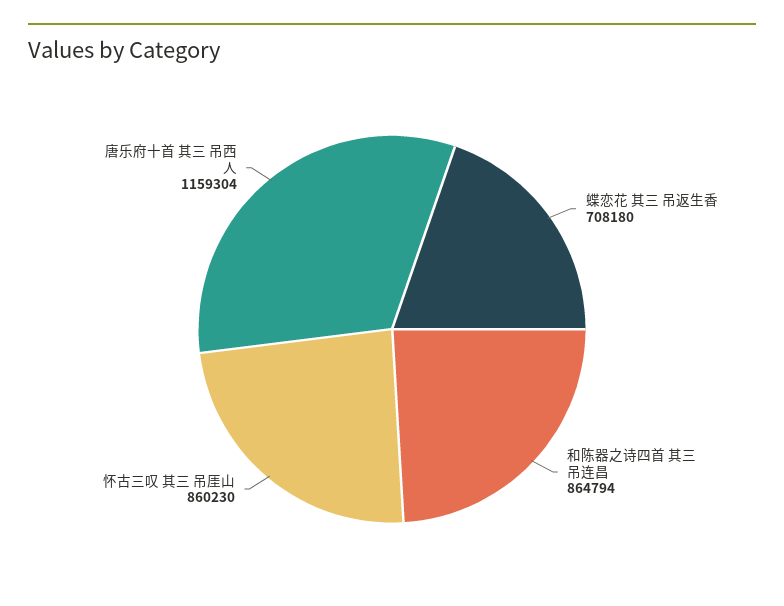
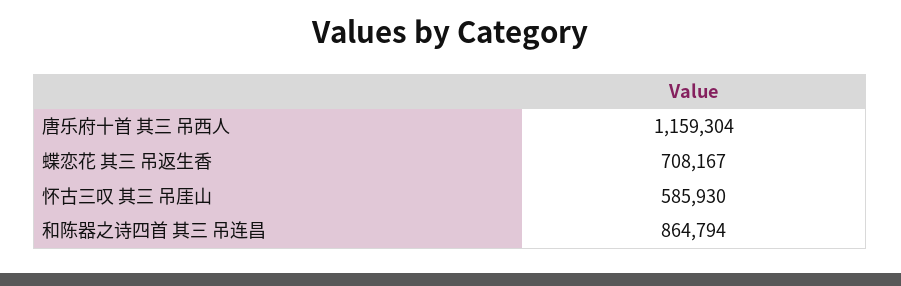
  {
-   "蝶恋花 其三 吊返生香": 708180,
+   "蝶恋花 其三 吊返生香": 708167,
    "和陈器之诗四首 其三 吊连昌": 864794,
-   "怀古三叹 其三 吊厓山": 860230,
+   "怀古三叹 其三 吊厓山": 585930,
    "唐乐府十首 其三 吊西人": 1159304
  }

